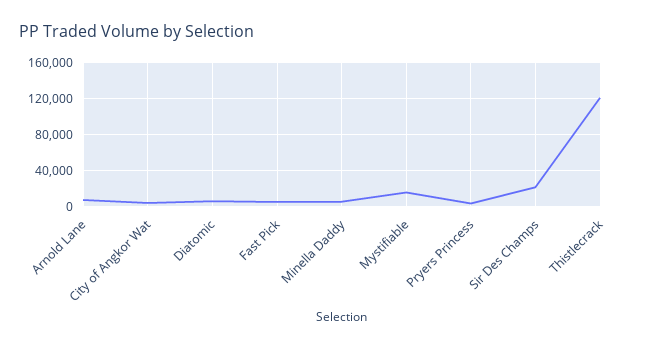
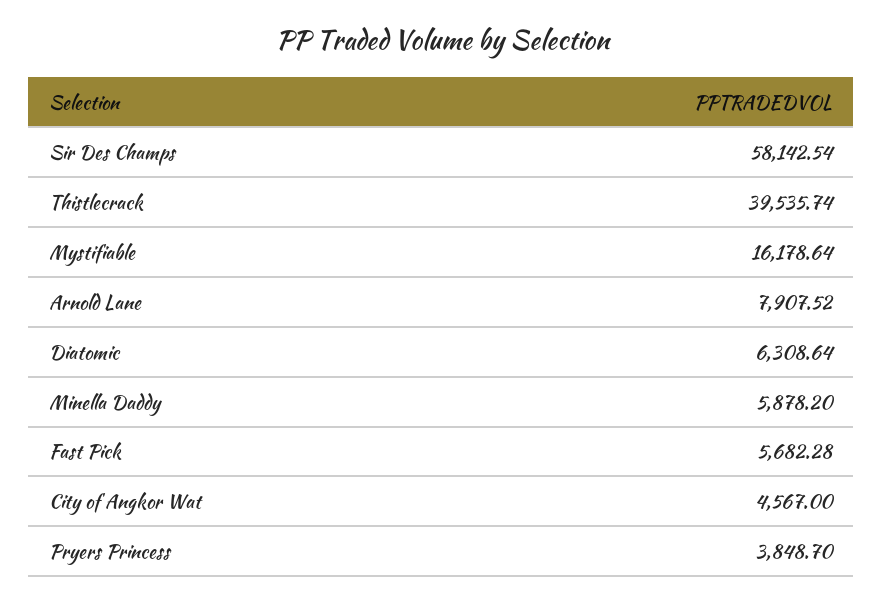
  {
    "Arnold Lane": 7907.52,
    "City of Angkor Wat": 4567,
    "Diatomic": 6308.64,
    "Fast Pick": 5682.28,
    "Minella Daddy": 5878.2,
    "Mystifiable": 16178.64,
    "Pryers Princess": 3848.7,
-   "Sir Des Champs": 20000,
+   "Sir Des Champs": 58142.54,
-   "Thistlecrack": 120000
+   "Thistlecrack": 39535.74
  }

